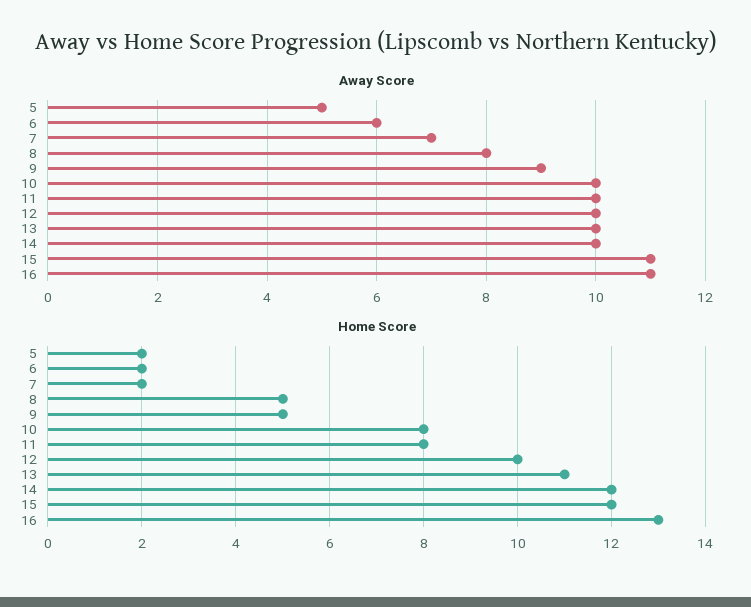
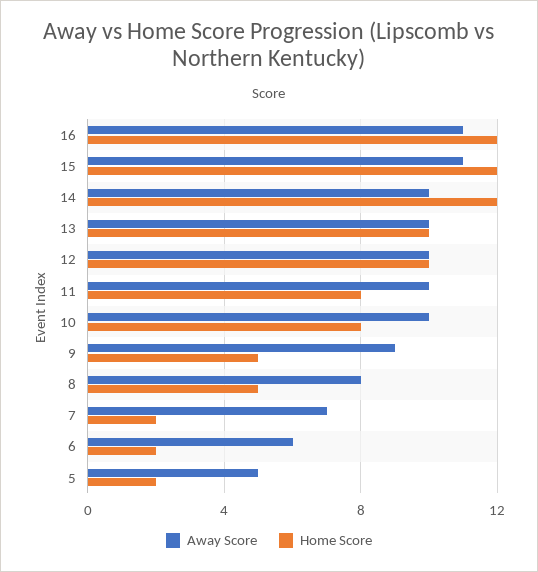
  {
    "Away Score": {
      "5": 5,
      "6": 6,
      "7": 7,
      "8": 8,
      "9": 9,
      "10": 10,
      "11": 10,
      "12": 10,
      "13": 10,
      "14": 10,
      "15": 11,
      "16": 11
    },
    "Home Score": {
      "5": 2,
      "6": 2,
      "7": 2,
      "8": 5,
      "9": 5,
      "10": 8,
      "11": 8,
      "12": 10,
-     "13": 11,
+     "13": 10,
      "14": 12,
      "15": 12,
-     "16": 13
+     "16": 12
    }
  }

